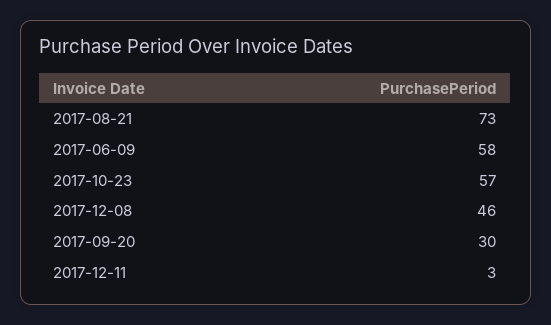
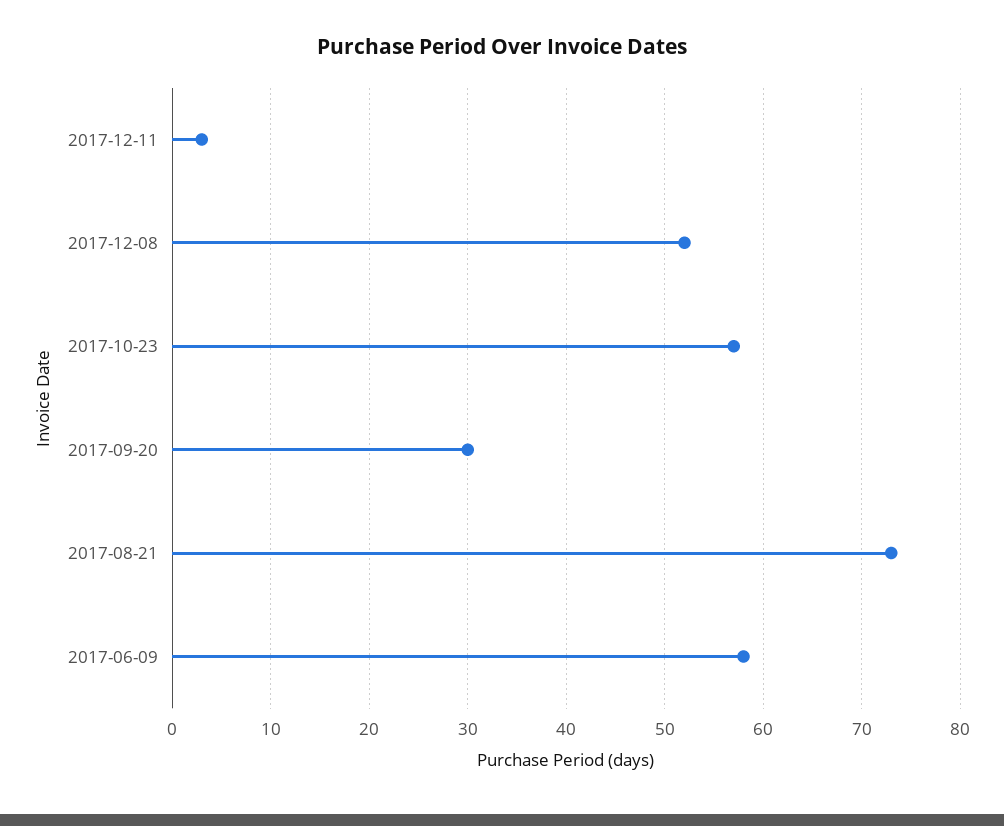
  {
    "2017-08-21": 73,
    "2017-06-09": 58,
    "2017-10-23": 57,
-   "2017-12-08": 46,
+   "2017-12-08": 52,
    "2017-09-20": 30,
    "2017-12-11": 3
  }

